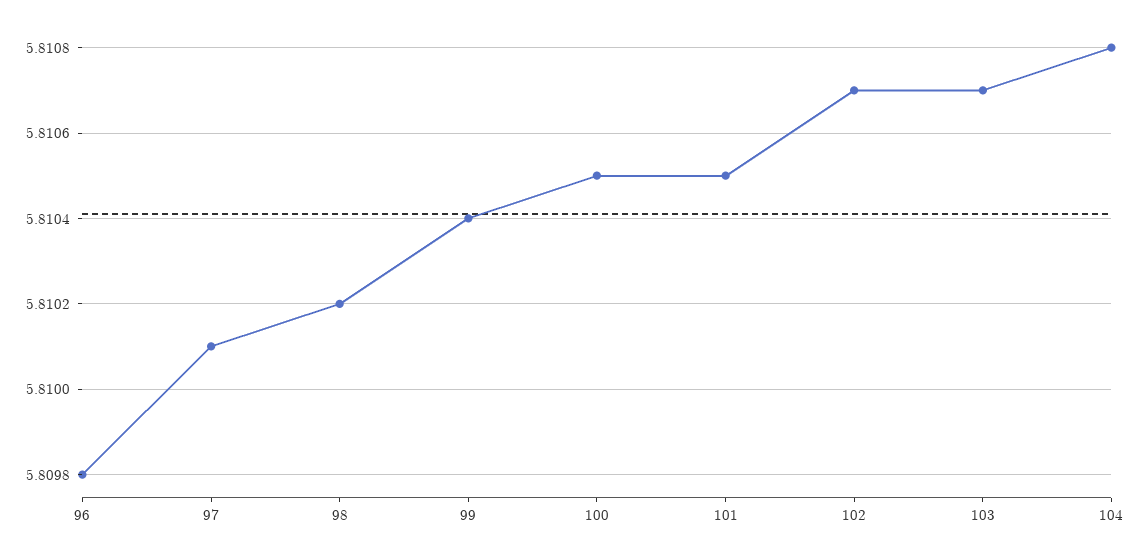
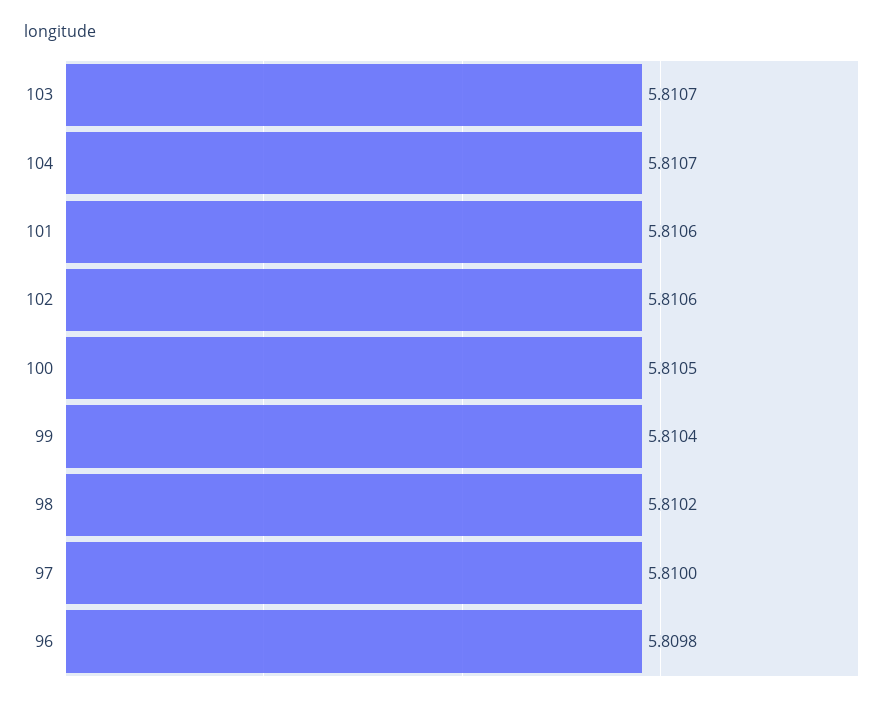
  {
    "96": 5.8098,
-   "97": 5.8101,
+   "97": 5.81,
    "98": 5.8102,
    "99": 5.8104,
    "100": 5.8105,
-   "101": 5.8105,
+   "101": 5.8106,
-   "102": 5.8107,
+   "102": 5.8106,
    "103": 5.8107,
-   "104": 5.8108
+   "104": 5.8107
  }

